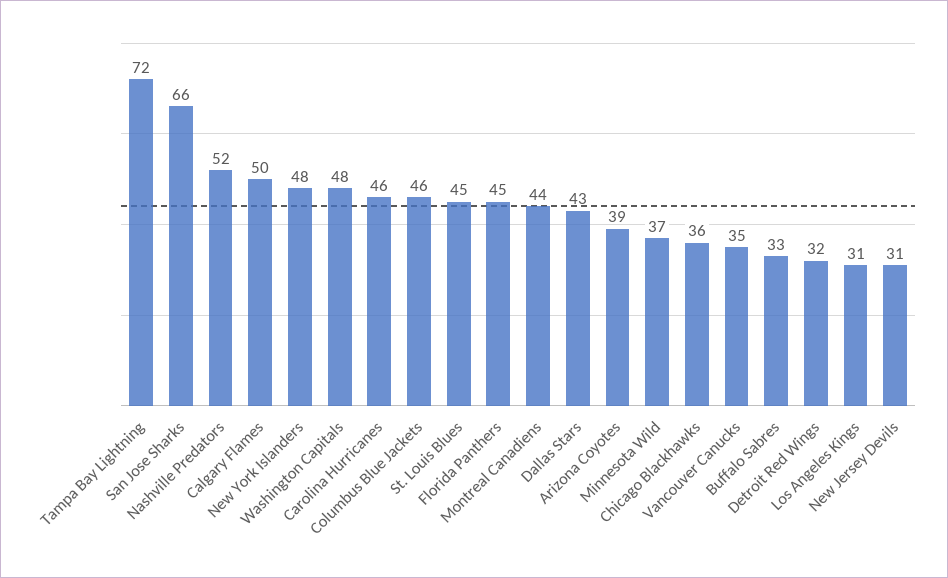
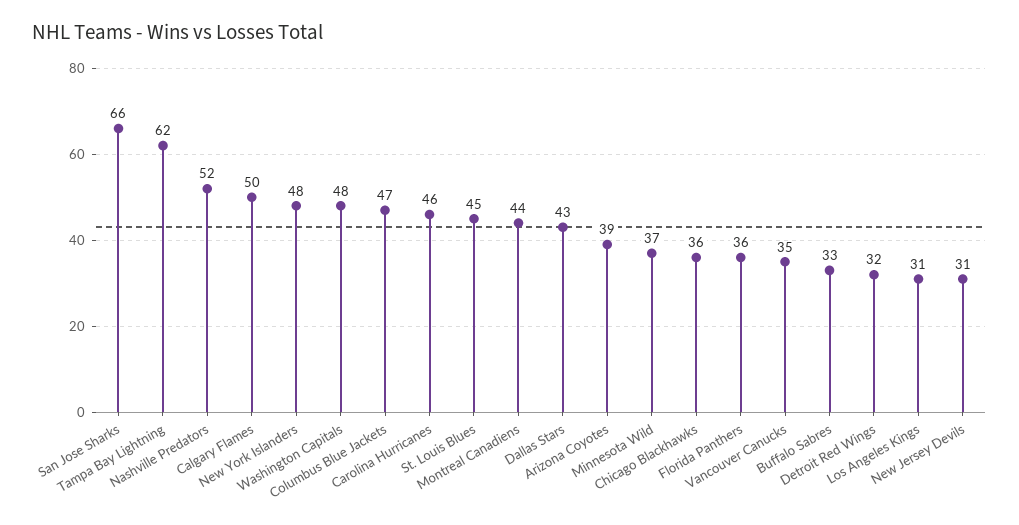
  {
-   "Tampa Bay Lightning": 72,
+   "Tampa Bay Lightning": 62,
    "San Jose Sharks": 66,
    "Nashville Predators": 52,
    "Calgary Flames": 50,
    "New York Islanders": 48,
    "Washington Capitals": 48,
    "Carolina Hurricanes": 46,
-   "Columbus Blue Jackets": 46,
+   "Columbus Blue Jackets": 47,
    "St. Louis Blues": 45,
-   "Florida Panthers": 45,
+   "Florida Panthers": 36,
    "Montreal Canadiens": 44,
    "Dallas Stars": 43,
    "Arizona Coyotes": 39,
    "Minnesota Wild": 37,
    "Chicago Blackhawks": 36,
    "Vancouver Canucks": 35,
    "Buffalo Sabres": 33,
    "Detroit Red Wings": 32,
    "Los Angeles Kings": 31,
    "New Jersey Devils": 31
  }

